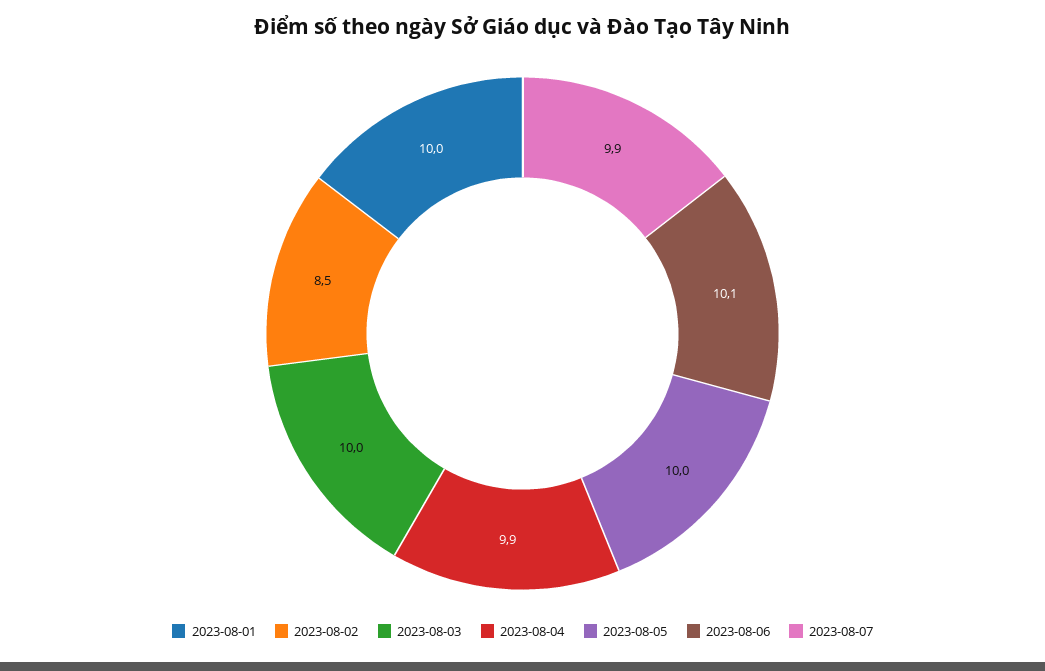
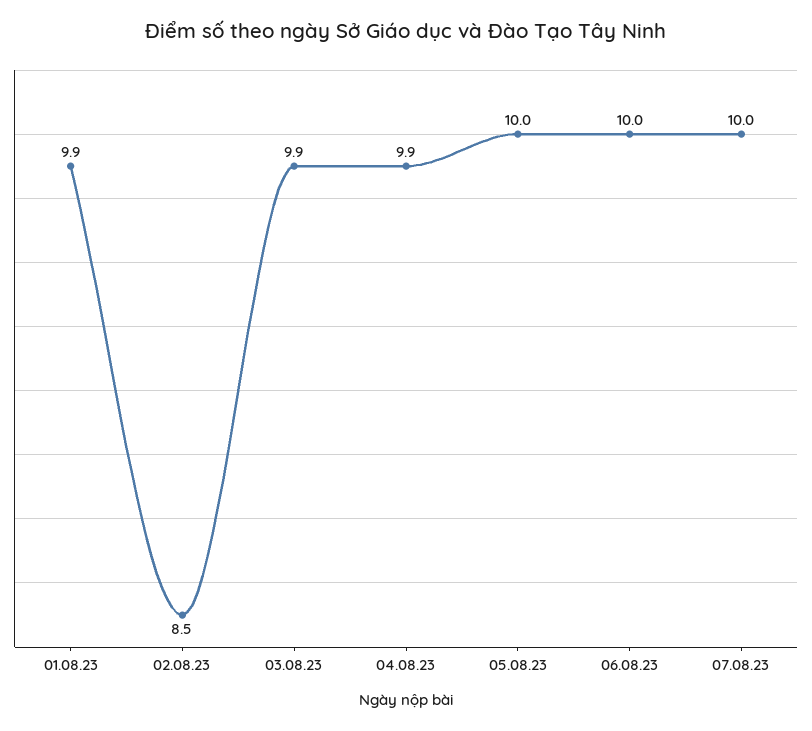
  {
-   "2023-08-01": 10,
+   "2023-08-01": 9.9,
    "2023-08-02": 8.5,
-   "2023-08-03": 10,
+   "2023-08-03": 9.9,
    "2023-08-04": 9.9,
    "2023-08-05": 10,
-   "2023-08-06": 10.1,
+   "2023-08-06": 10,
-   "2023-08-07": 9.9
+   "2023-08-07": 10
  }

